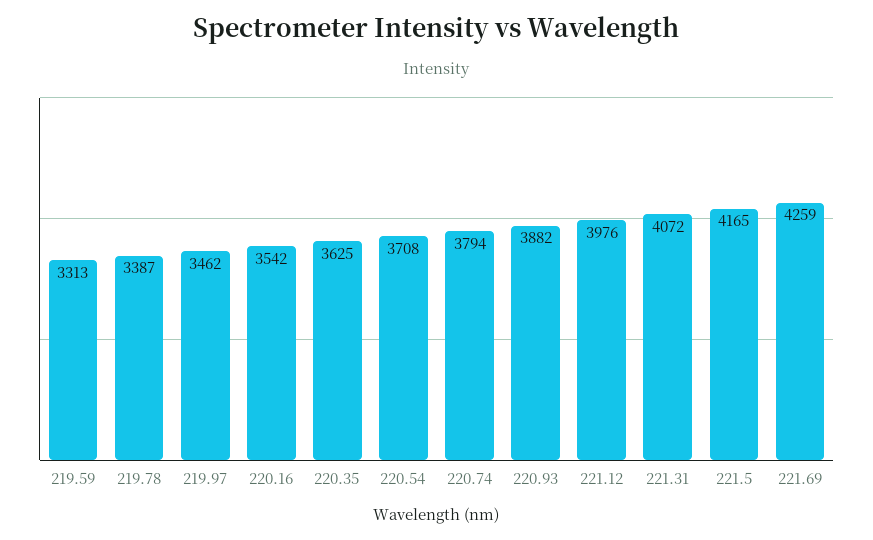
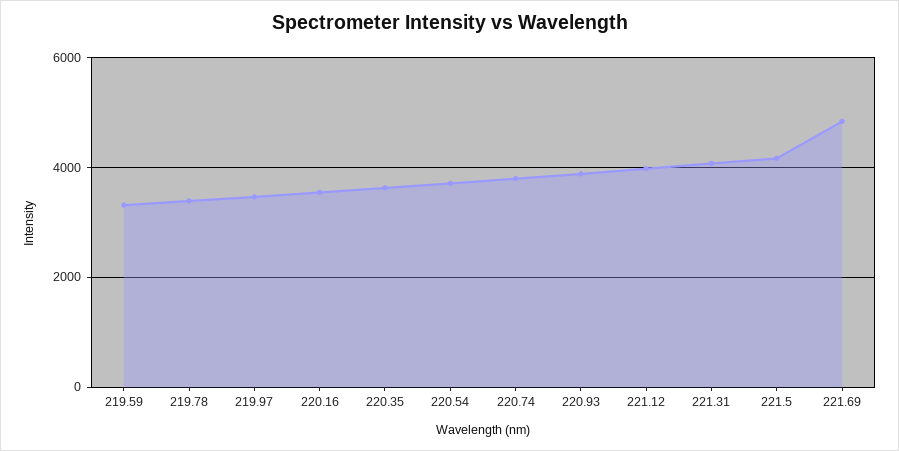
  {
    "219.59": 3313,
    "219.78": 3387,
    "219.97": 3462,
    "220.16": 3542,
    "220.35": 3625,
    "220.54": 3708,
    "220.74": 3794,
    "220.93": 3882,
    "221.12": 3976,
    "221.31": 4072,
    "221.5": 4165,
-   "221.69": 4259
+   "221.69": 4800
  }

